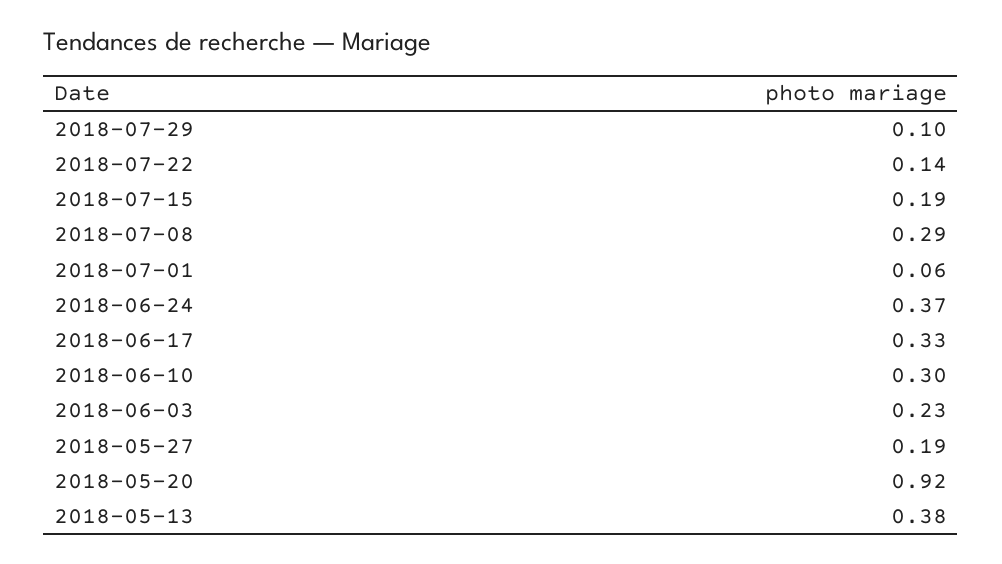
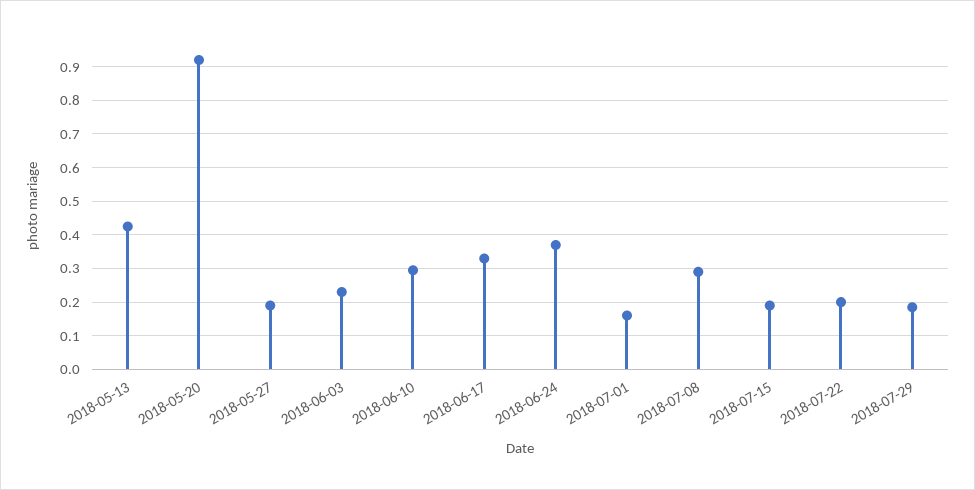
  {
-   "2018-07-29": 0.1,
+   "2018-07-29": 0.18,
-   "2018-07-22": 0.14,
+   "2018-07-22": 0.2,
    "2018-07-15": 0.19,
    "2018-07-08": 0.29,
-   "2018-07-01": 0.06,
+   "2018-07-01": 0.16,
    "2018-06-24": 0.37,
    "2018-06-17": 0.33,
    "2018-06-10": 0.3,
    "2018-06-03": 0.23,
    "2018-05-27": 0.19,
    "2018-05-20": 0.92,
-   "2018-05-13": 0.38
+   "2018-05-13": 0.42
  }

